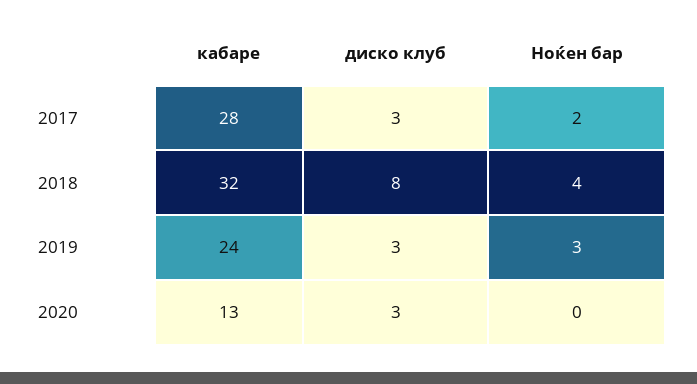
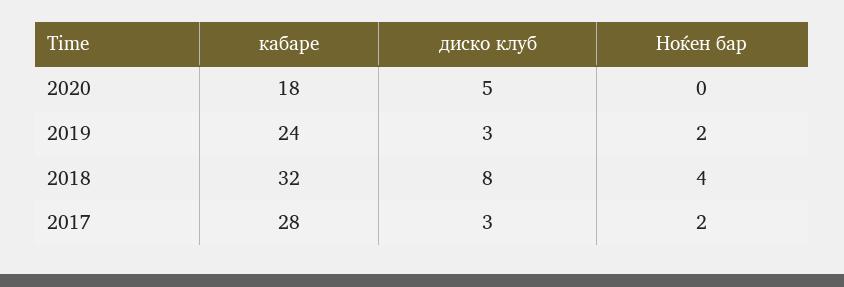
  {
    "кабаре": {
      "2017": 28,
      "2018": 32,
      "2019": 24,
-     "2020": 13
+     "2020": 18
    },
    "диско клуб": {
      "2017": 3,
      "2018": 8,
      "2019": 3,
-     "2020": 3
+     "2020": 5
    },
    "Ноќен бар": {
      "2017": 2,
      "2018": 4,
-     "2019": 3,
+     "2019": 2,
      "2020": 0
    }
  }

